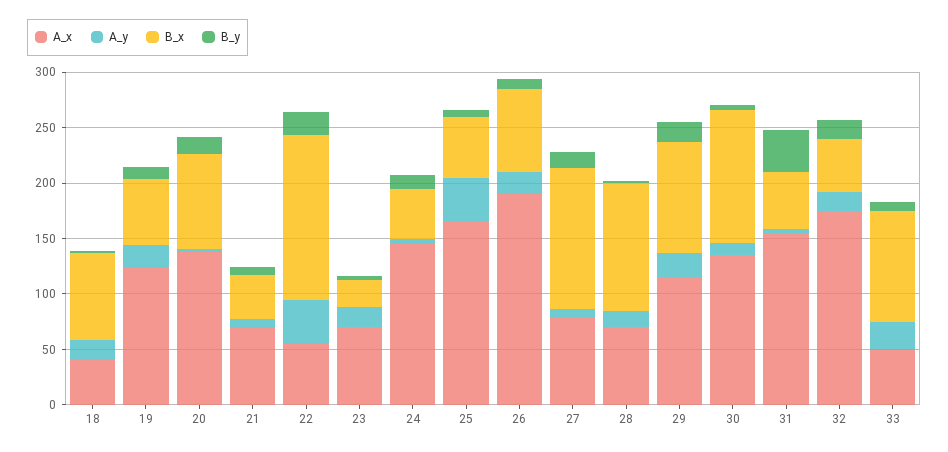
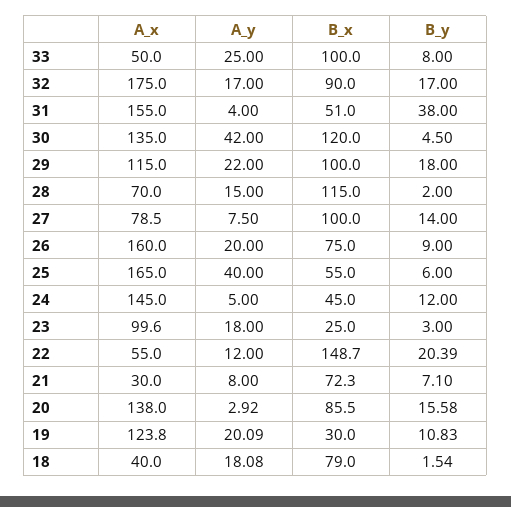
  {
    "A_x": {
      "18": 40,
      "19": 123.8,
      "20": 138,
-     "21": 70,
+     "21": 30,
      "22": 55,
-     "23": 70,
+     "23": 99.6,
      "24": 145,
      "25": 165,
-     "26": 190,
+     "26": 160,
      "27": 78.5,
      "28": 70,
      "29": 115,
      "30": 135,
      "31": 155,
      "32": 175,
      "33": 50
    },
    "A_y": {
      "18": 18.08,
      "19": 20.09,
      "20": 2.92,
      "21": 8,
-     "22": 40,
+     "22": 12,
      "23": 18,
      "24": 5,
      "25": 40,
      "26": 20,
      "27": 7.5,
      "28": 15,
      "29": 22,
-     "30": 10,
+     "30": 42,
      "31": 4,
      "32": 17,
      "33": 25
    },
    "B_x": {
      "18": 79,
-     "19": 60,
+     "19": 30,
      "20": 85.5,
-     "21": 40,
+     "21": 72.3,
      "22": 148.7,
      "23": 25,
      "24": 45,
      "25": 55,
      "26": 75,
-     "27": 130,
+     "27": 100,
      "28": 115,
      "29": 100,
      "30": 120,
      "31": 51,
-     "32": 50,
+     "32": 90,
      "33": 100
    },
    "B_y": {
      "18": 1.54,
      "19": 10.83,
      "20": 15.58,
      "21": 7.1,
      "22": 20.39,
      "23": 3,
      "24": 12,
      "25": 6,
      "26": 9,
      "27": 14,
      "28": 2,
      "29": 18,
      "30": 4.5,
      "31": 38,
      "32": 17,
      "33": 8
    }
  }

